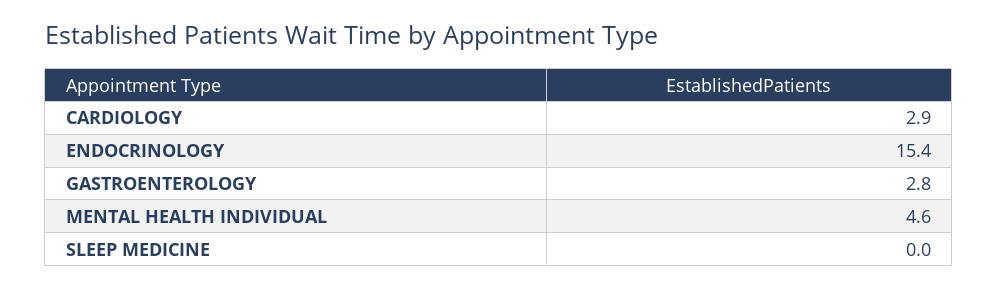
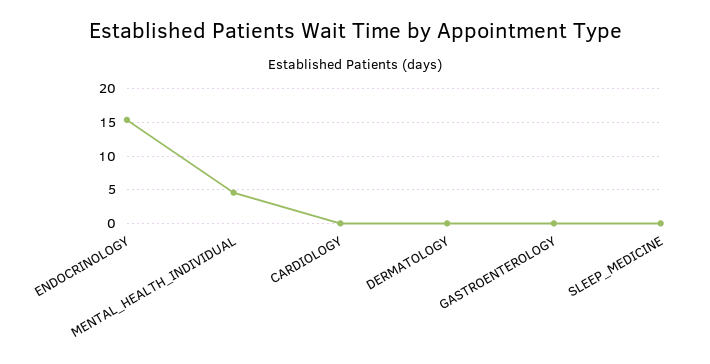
  {
-   "CARDIOLOGY": 2.9,
+   "CARDIOLOGY": 0,
    "ENDOCRINOLOGY": 15.4,
-   "GASTROENTEROLOGY": 2.8,
+   "GASTROENTEROLOGY": 0,
    "MENTAL HEALTH INDIVIDUAL": 4.6,
-   "SLEEP MEDICINE": 0
+   "SLEEP MEDICINE": 0,
+   "DERMATOLOGY": 0
  }

